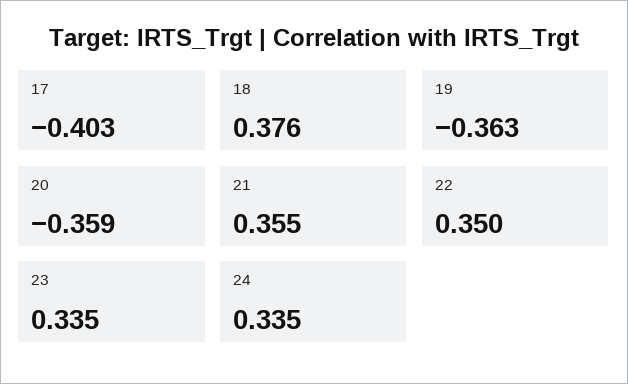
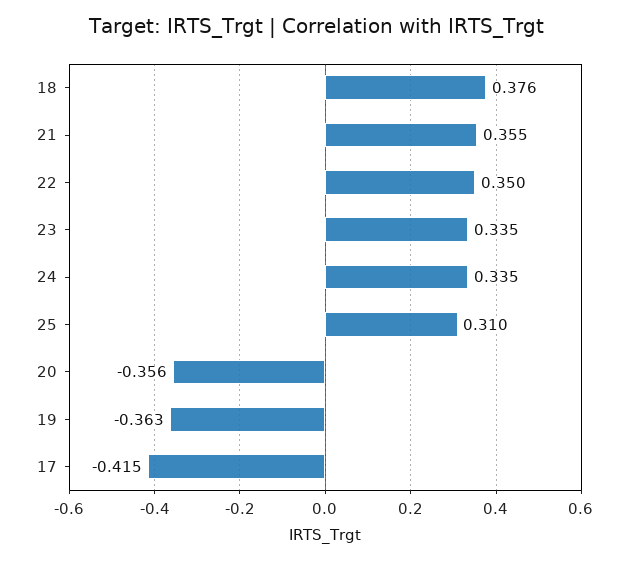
  {
-   "17": -0.403,
+   "17": -0.415,
    "18": 0.376,
    "19": -0.363,
-   "20": -0.359,
+   "20": -0.356,
    "21": 0.355,
    "22": 0.35,
    "23": 0.335,
-   "24": 0.335
+   "24": 0.335,
+   "25": 0.31
  }

